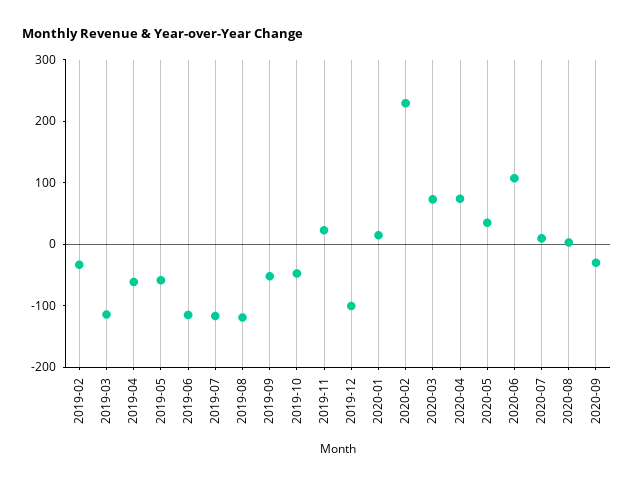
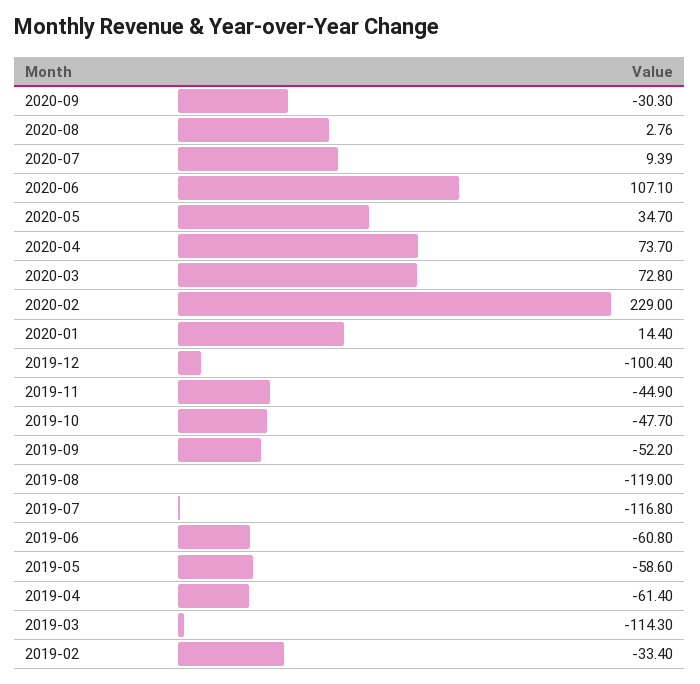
  {
    "2019-02": -33.4,
    "2019-03": -114.3,
    "2019-04": -61.4,
    "2019-05": -58.6,
-   "2019-06": -120,
+   "2019-06": -60.8,
    "2019-07": -116.8,
    "2019-08": -119,
    "2019-09": -52.2,
    "2019-10": -47.7,
-   "2019-11": 20,
+   "2019-11": -44.9,
    "2019-12": -100.4,
    "2020-01": 14.4,
    "2020-02": 229,
    "2020-03": 72.8,
    "2020-04": 73.7,
    "2020-05": 34.7,
    "2020-06": 107.1,
    "2020-07": 9.39,
    "2020-08": 2.76,
    "2020-09": -30.3
  }

